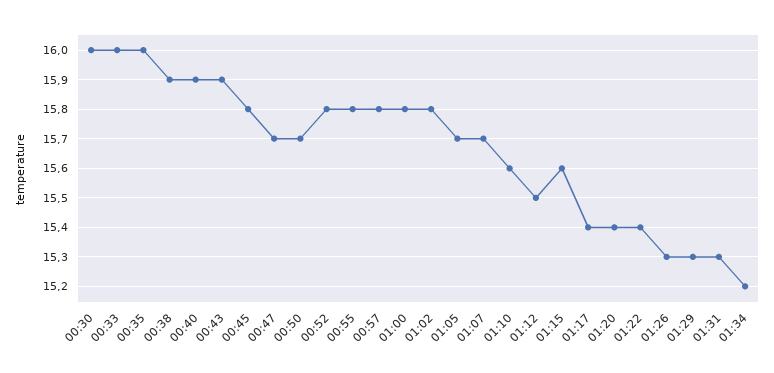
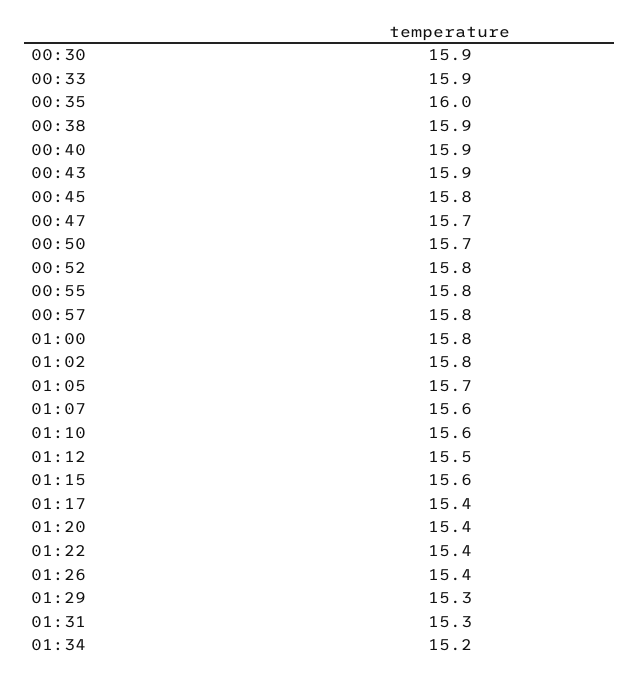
  {
-   "00:30": 16,
+   "00:30": 15.9,
-   "00:33": 16,
+   "00:33": 15.9,
    "00:35": 16,
    "00:38": 15.9,
    "00:40": 15.9,
    "00:43": 15.9,
    "00:45": 15.8,
    "00:47": 15.7,
    "00:50": 15.7,
    "00:52": 15.8,
    "00:55": 15.8,
    "00:57": 15.8,
    "01:00": 15.8,
    "01:02": 15.8,
    "01:05": 15.7,
-   "01:07": 15.7,
+   "01:07": 15.6,
    "01:10": 15.6,
    "01:12": 15.5,
    "01:15": 15.6,
    "01:17": 15.4,
    "01:20": 15.4,
    "01:22": 15.4,
-   "01:26": 15.3,
+   "01:26": 15.4,
    "01:29": 15.3,
    "01:31": 15.3,
    "01:34": 15.2
  }

